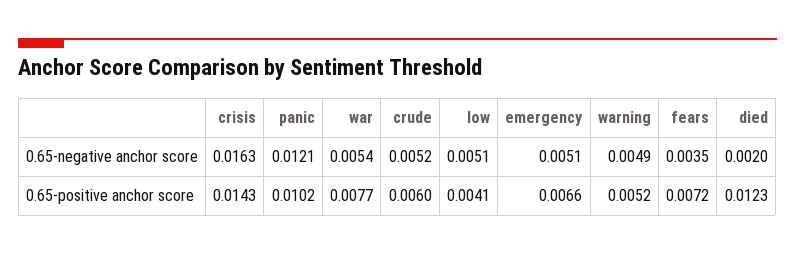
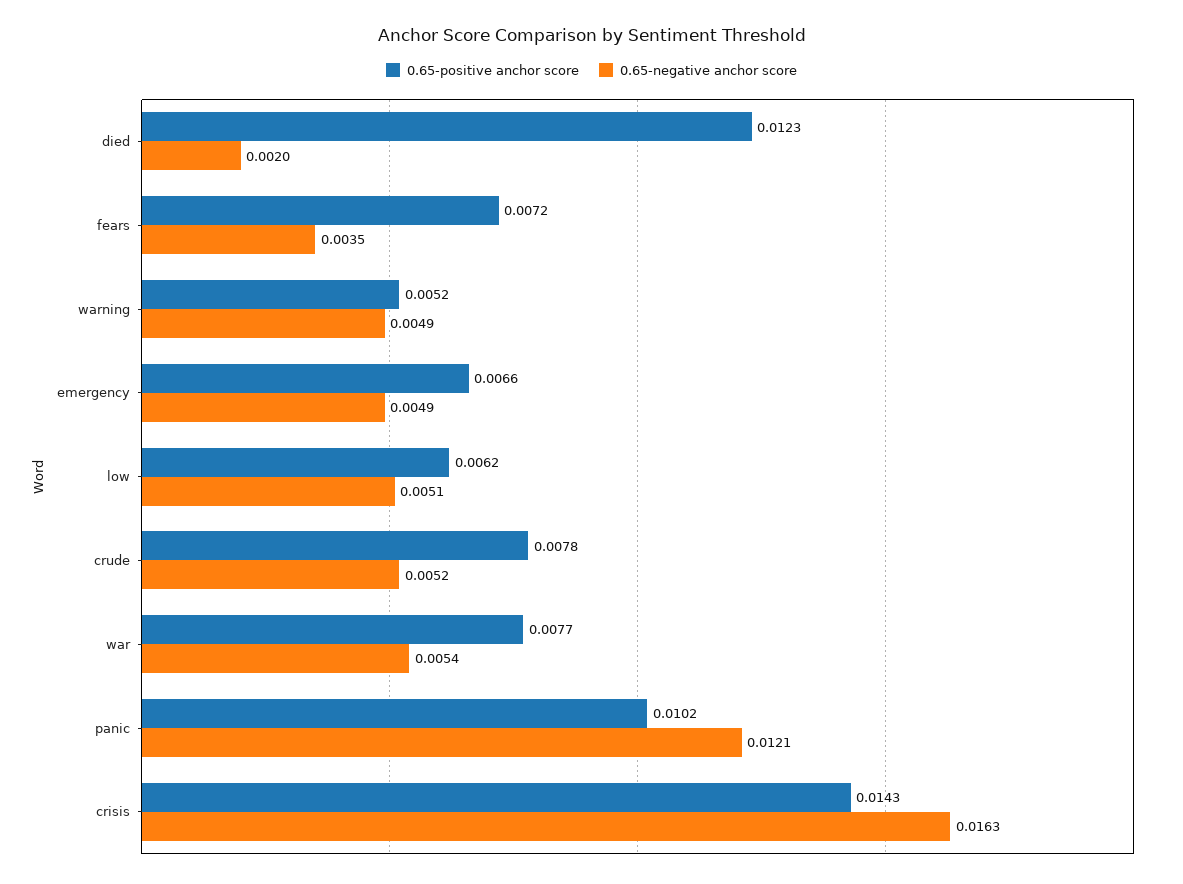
  {
    "0.65-negative anchor score": {
      "crisis": 0.0163,
      "panic": 0.0121,
      "war": 0.0054,
      "crude": 0.0052,
      "low": 0.0051,
-     "emergency": 0.0051,
+     "emergency": 0.0049,
      "warning": 0.0049,
      "fears": 0.0035,
      "died": 0.002
    },
    "0.65-positive anchor score": {
      "crisis": 0.0143,
      "panic": 0.0102,
      "war": 0.0077,
-     "crude": 0.006,
+     "crude": 0.0078,
-     "low": 0.0041,
+     "low": 0.0062,
      "emergency": 0.0066,
      "warning": 0.0052,
      "fears": 0.0072,
      "died": 0.0123
    }
  }

